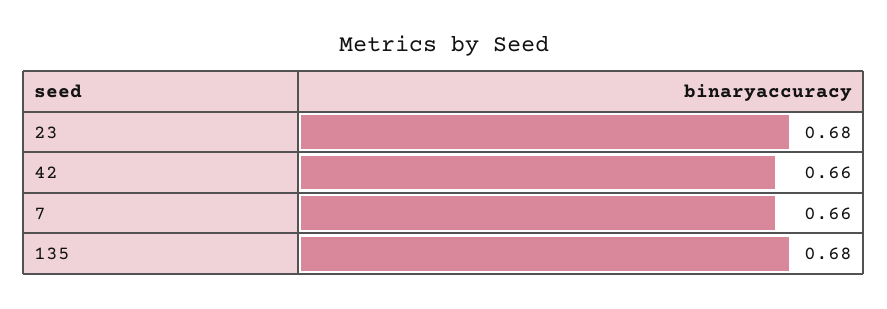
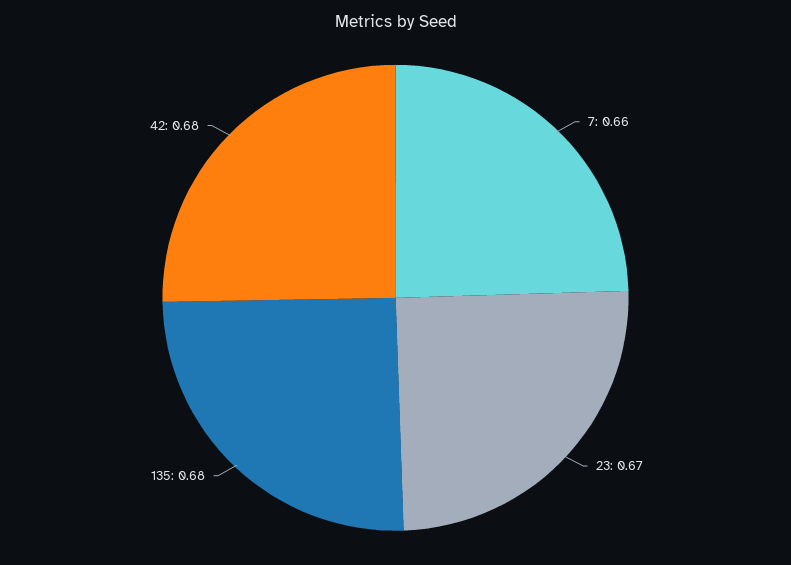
  {
-   "23": 0.68,
+   "23": 0.67,
-   "42": 0.66,
+   "42": 0.68,
    "7": 0.66,
    "135": 0.68
  }

